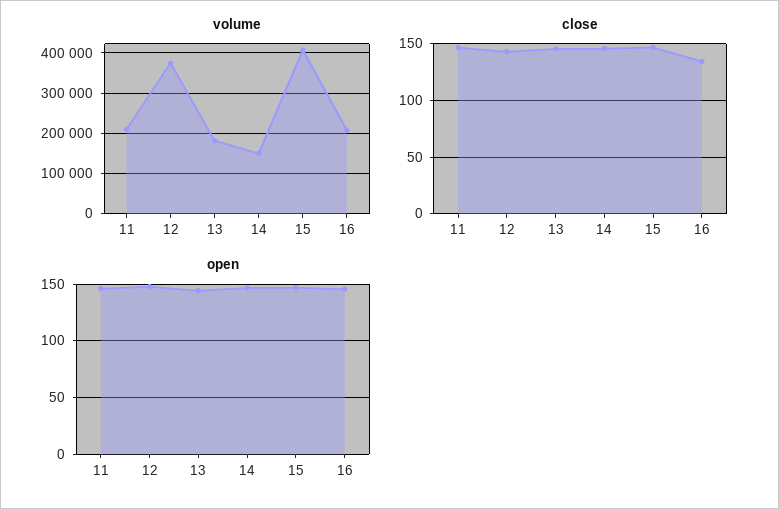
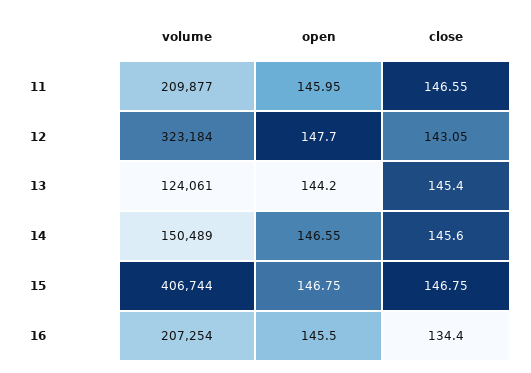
  {
    "volume": {
      "11": 209877,
-     "12": 380000,
+     "12": 323184,
-     "13": 180000,
+     "13": 124061,
      "14": 150489,
      "15": 406744,
      "16": 207254
    },
    "close": {
      "11": 146.55,
      "12": 143.05,
      "13": 145.4,
      "14": 145.6,
      "15": 146.75,
      "16": 134.4
    },
    "open": {
      "11": 145.95,
      "12": 147.7,
      "13": 144.2,
      "14": 146.55,
      "15": 146.75,
      "16": 145.5
    }
  }

